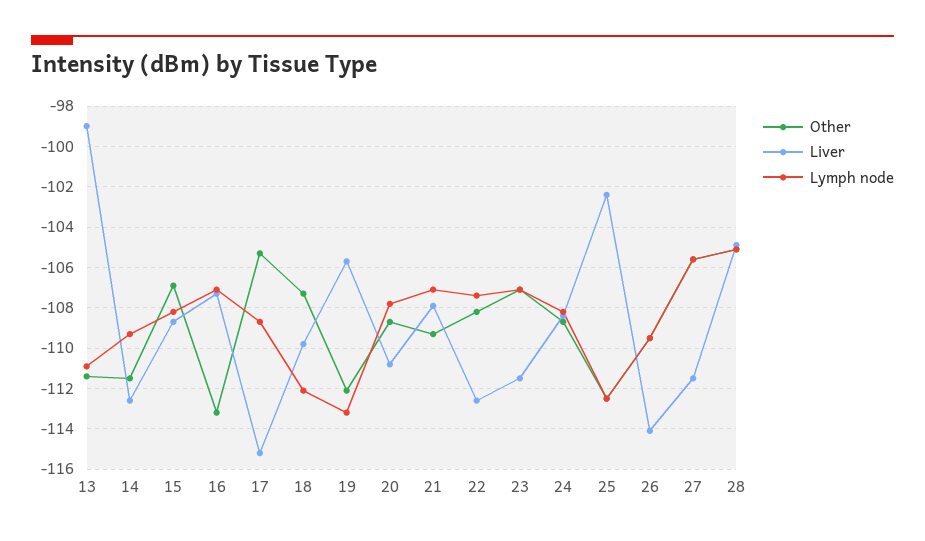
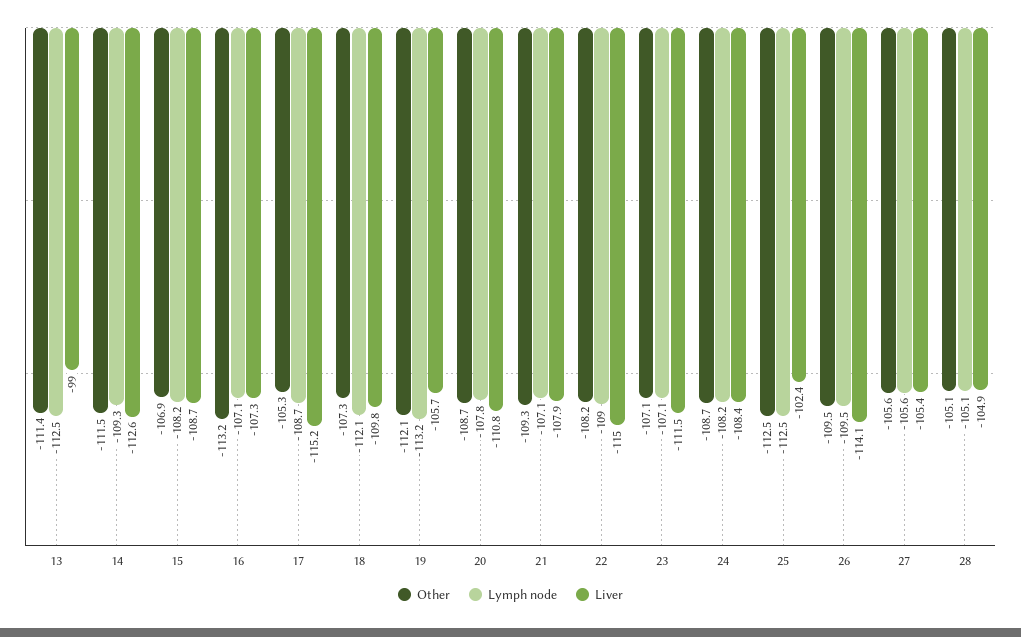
  {
    "Other": {
      "13": -111.4,
      "14": -111.5,
      "15": -106.9,
      "16": -113.2,
      "17": -105.3,
      "18": -107.3,
      "19": -112.1,
      "20": -108.7,
      "21": -109.3,
      "22": -108.2,
      "23": -107.1,
      "24": -108.7,
      "25": -112.5,
      "26": -109.5,
      "27": -105.6,
      "28": -105.1
    },
    "Liver": {
      "13": -99,
      "14": -112.6,
      "15": -108.7,
      "16": -107.3,
      "17": -115.2,
      "18": -109.8,
      "19": -105.7,
      "20": -110.8,
      "21": -107.9,
-     "22": -112.5,
+     "22": -115,
      "23": -111.5,
      "24": -108.4,
      "25": -102.4,
      "26": -114.1,
-     "27": -111.5,
+     "27": -105.4,
      "28": -104.9
    },
    "Lymph node": {
-     "13": -111,
+     "13": -112.5,
      "14": -109.3,
      "15": -108.2,
      "16": -107.1,
      "17": -108.7,
      "18": -112.1,
      "19": -113.2,
      "20": -107.8,
      "21": -107.1,
-     "22": -107.5,
+     "22": -109,
      "23": -107.1,
      "24": -108.2,
      "25": -112.5,
      "26": -109.5,
      "27": -105.6,
      "28": -105.1
    }
  }

